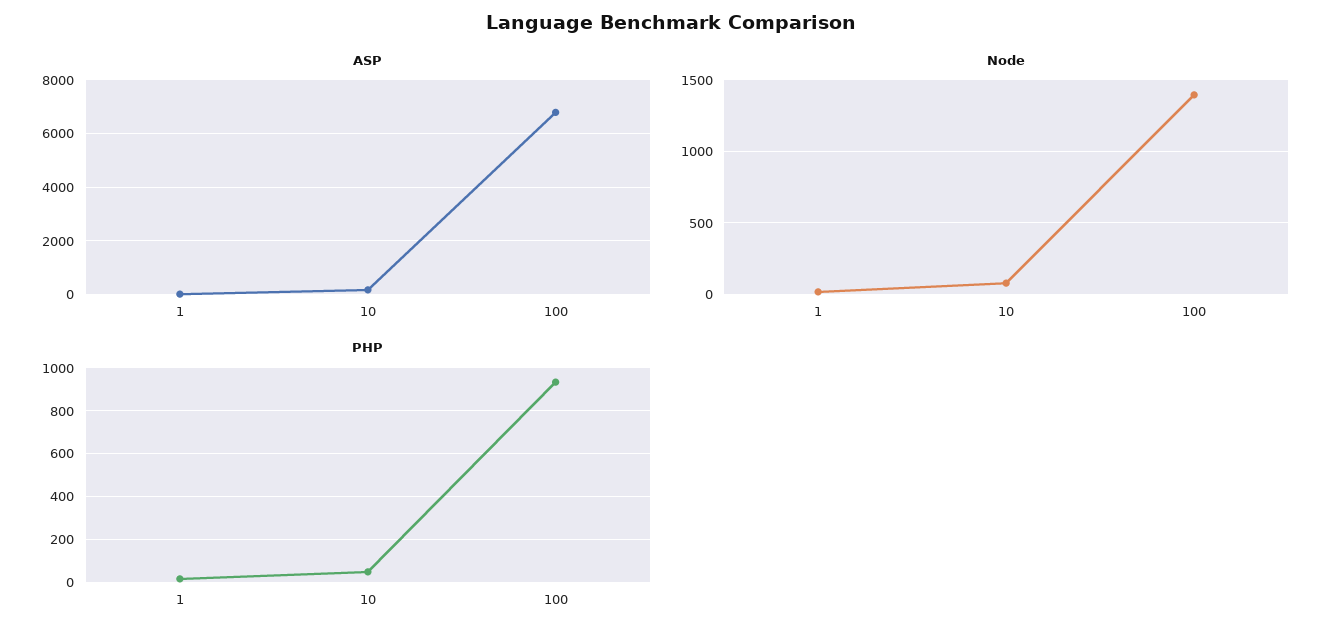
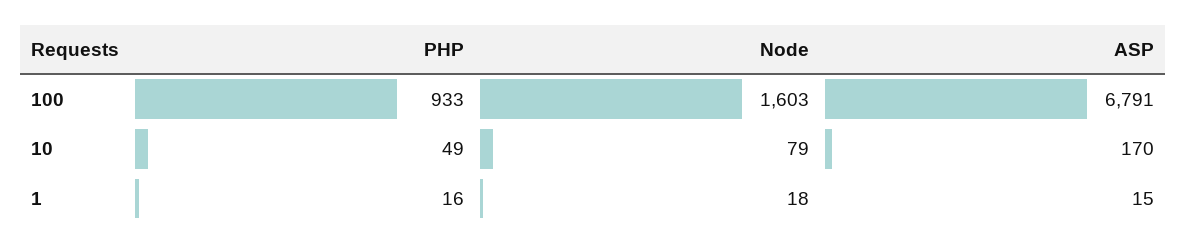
  {
    "ASP": {
      "1": 15,
      "10": 170,
      "100": 6791
    },
    "Node": {
      "1": 18,
      "10": 79,
-     "100": 1400
+     "100": 1603
    },
    "PHP": {
      "1": 16,
      "10": 49,
      "100": 933
    }
  }

